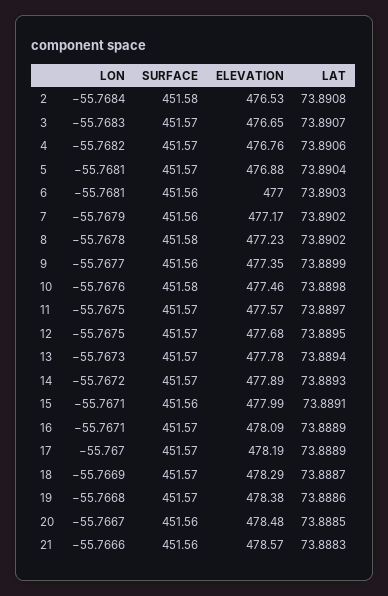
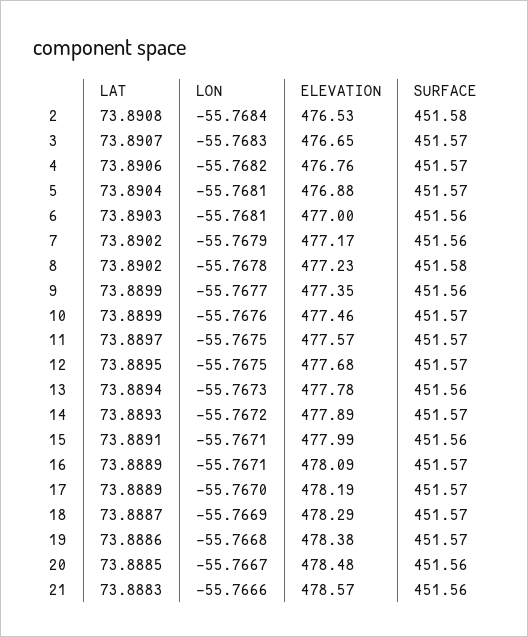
  {
    "LON": {
      "2": -55.7684,
      "3": -55.7683,
      "4": -55.7682,
      "5": -55.7681,
      "6": -55.7681,
      "7": -55.7679,
      "8": -55.7678,
      "9": -55.7677,
      "10": -55.7676,
      "11": -55.7675,
      "12": -55.7675,
      "13": -55.7673,
      "14": -55.7672,
      "15": -55.7671,
      "16": -55.7671,
      "17": -55.767,
      "18": -55.7669,
      "19": -55.7668,
      "20": -55.7667,
      "21": -55.7666
    },
    "SURFACE": {
      "2": 451.58,
      "3": 451.57,
      "4": 451.57,
      "5": 451.57,
      "6": 451.56,
      "7": 451.56,
      "8": 451.58,
      "9": 451.56,
-     "10": 451.58,
+     "10": 451.57,
      "11": 451.57,
      "12": 451.57,
-     "13": 451.57,
+     "13": 451.56,
      "14": 451.57,
      "15": 451.56,
      "16": 451.57,
      "17": 451.57,
      "18": 451.57,
      "19": 451.57,
      "20": 451.56,
      "21": 451.56
    },
    "ELEVATION": {
      "2": 476.53,
      "3": 476.65,
      "4": 476.76,
      "5": 476.88,
      "6": 477,
      "7": 477.17,
      "8": 477.23,
      "9": 477.35,
      "10": 477.46,
      "11": 477.57,
      "12": 477.68,
      "13": 477.78,
      "14": 477.89,
      "15": 477.99,
      "16": 478.09,
      "17": 478.19,
      "18": 478.29,
      "19": 478.38,
      "20": 478.48,
      "21": 478.57
    },
    "LAT": {
      "2": 73.8908,
      "3": 73.8907,
      "4": 73.8906,
      "5": 73.8904,
      "6": 73.8903,
      "7": 73.8902,
      "8": 73.8902,
      "9": 73.8899,
-     "10": 73.8898,
+     "10": 73.8899,
      "11": 73.8897,
      "12": 73.8895,
      "13": 73.8894,
      "14": 73.8893,
      "15": 73.8891,
      "16": 73.8889,
      "17": 73.8889,
      "18": 73.8887,
      "19": 73.8886,
      "20": 73.8885,
      "21": 73.8883
    }
  }

